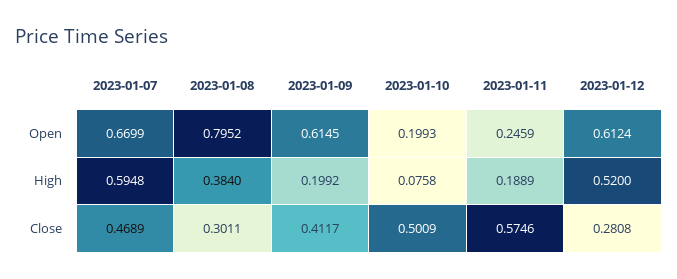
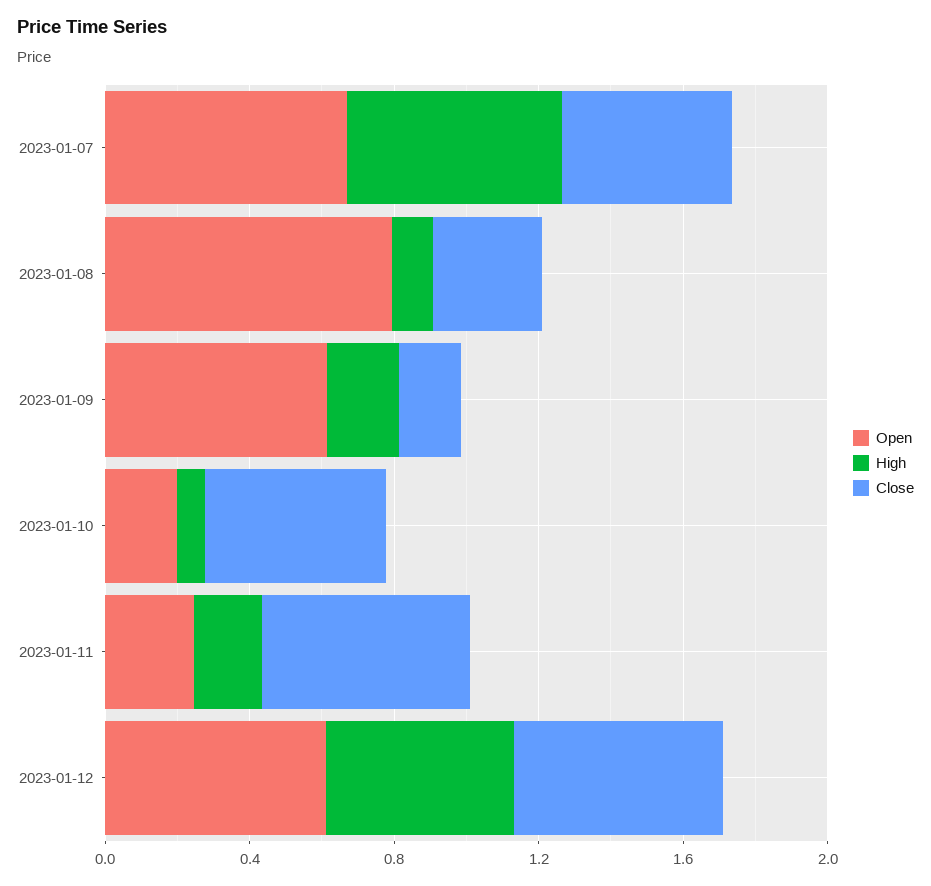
  {
    "Open": {
      "2023-01-07": 0.6699,
      "2023-01-08": 0.7952,
      "2023-01-09": 0.6145,
      "2023-01-10": 0.1993,
      "2023-01-11": 0.2459,
      "2023-01-12": 0.6124
    },
    "High": {
      "2023-01-07": 0.5948,
-     "2023-01-08": 0.384,
+     "2023-01-08": 0.1,
      "2023-01-09": 0.1992,
      "2023-01-10": 0.0758,
      "2023-01-11": 0.1889,
      "2023-01-12": 0.52
    },
    "Close": {
      "2023-01-07": 0.4689,
      "2023-01-08": 0.3011,
-     "2023-01-09": 0.4117,
+     "2023-01-09": 0.2,
      "2023-01-10": 0.5009,
      "2023-01-11": 0.5746,
-     "2023-01-12": 0.2808
+     "2023-01-12": 0.6
    }
  }

